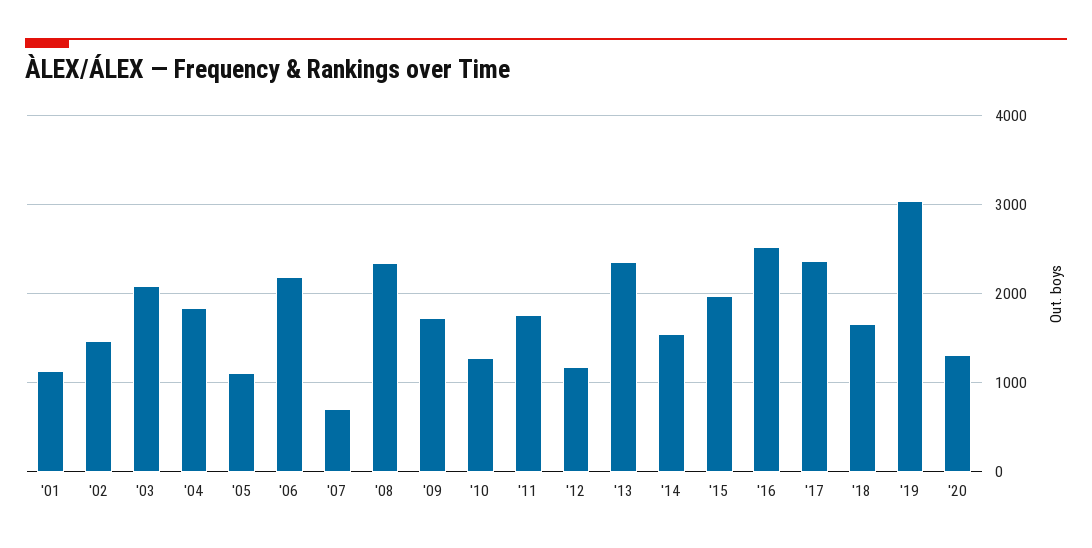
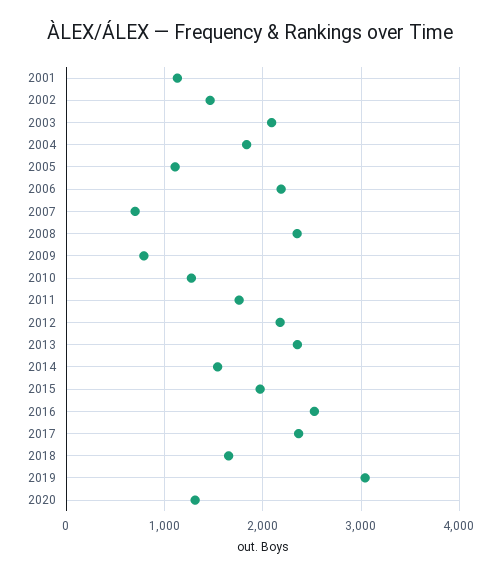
  {
    "'01": 1100,
    "'02": 1500,
    "'03": 2100,
    "'04": 1800,
    "'05": 1100,
    "'06": 2200,
    "'07": 700,
    "'08": 2300,
-   "'09": 1700,
+   "'09": 800,
    "'10": 1300,
    "'11": 1800,
-   "'12": 1200,
+   "'12": 2200,
    "'13": 2400,
    "'14": 1500,
    "'15": 2000,
    "'16": 2500,
    "'17": 2400,
    "'18": 1700,
    "'19": 3000,
    "'20": 1300
  }

